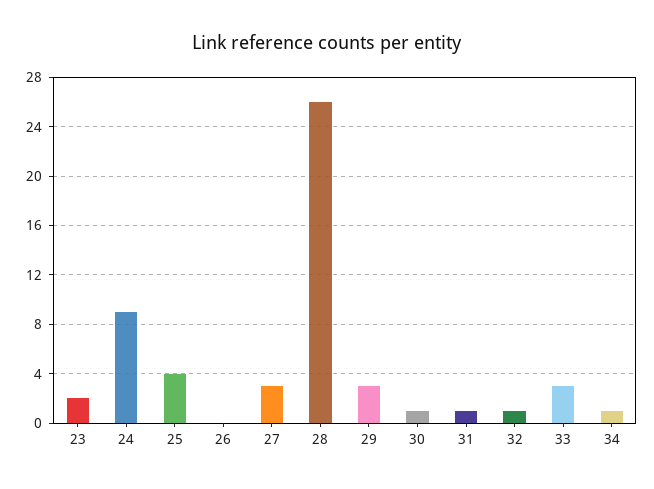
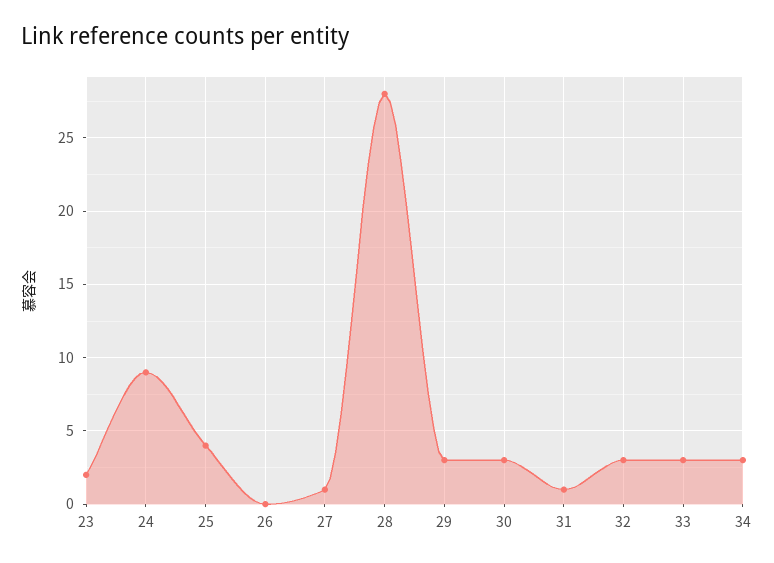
  {
    "23": 2,
    "24": 9,
    "25": 4,
    "26": 0,
-   "27": 3,
+   "27": 1,
-   "28": 26,
+   "28": 28,
    "29": 3,
-   "30": 1,
+   "30": 3,
    "31": 1,
-   "32": 1,
+   "32": 3,
    "33": 3,
-   "34": 1
+   "34": 3
  }

